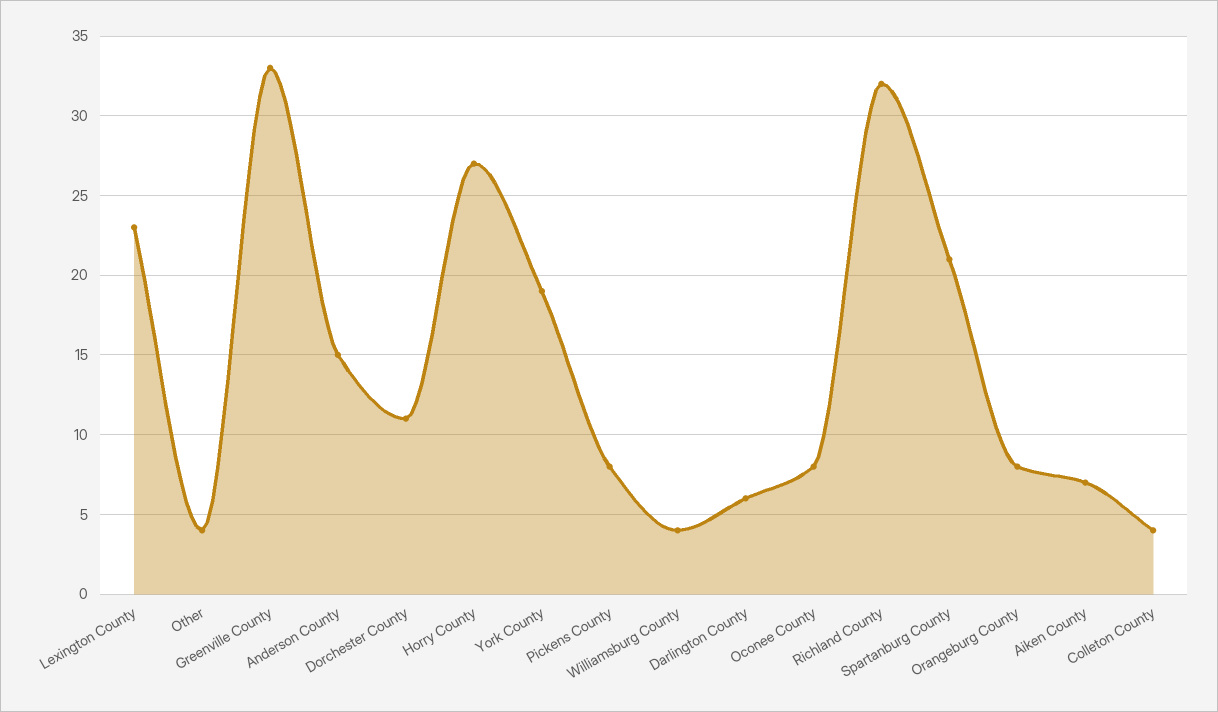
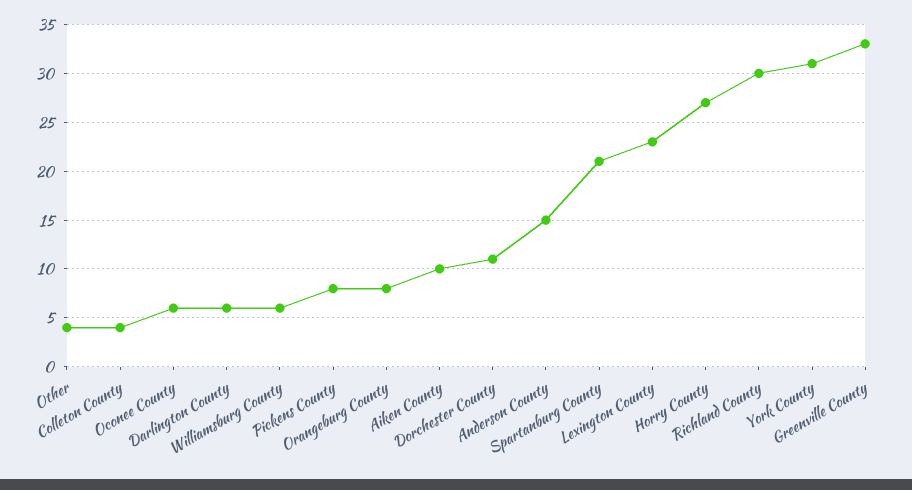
  {
    "Lexington County": 23,
    "Other": 4,
    "Greenville County": 33,
    "Anderson County": 15,
    "Dorchester County": 11,
    "Horry County": 27,
-   "York County": 19,
+   "York County": 31,
    "Pickens County": 8,
-   "Williamsburg County": 4,
+   "Williamsburg County": 6,
    "Darlington County": 6,
-   "Oconee County": 8,
+   "Oconee County": 6,
-   "Richland County": 32,
+   "Richland County": 30,
    "Spartanburg County": 21,
    "Orangeburg County": 8,
-   "Aiken County": 7,
+   "Aiken County": 10,
    "Colleton County": 4
  }

